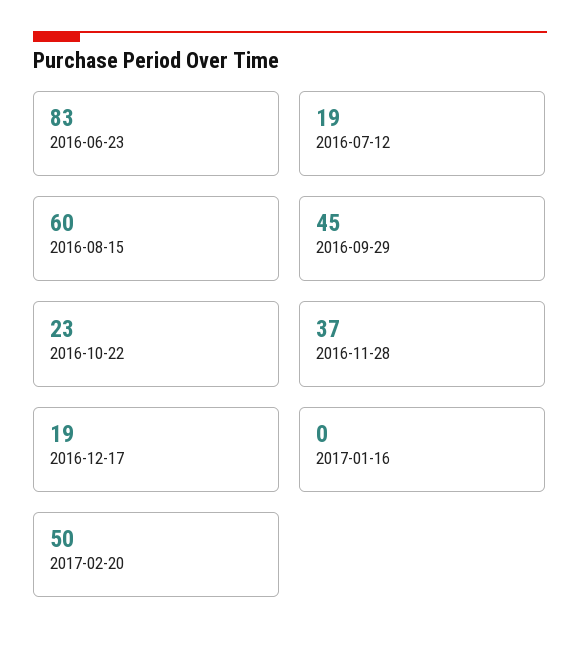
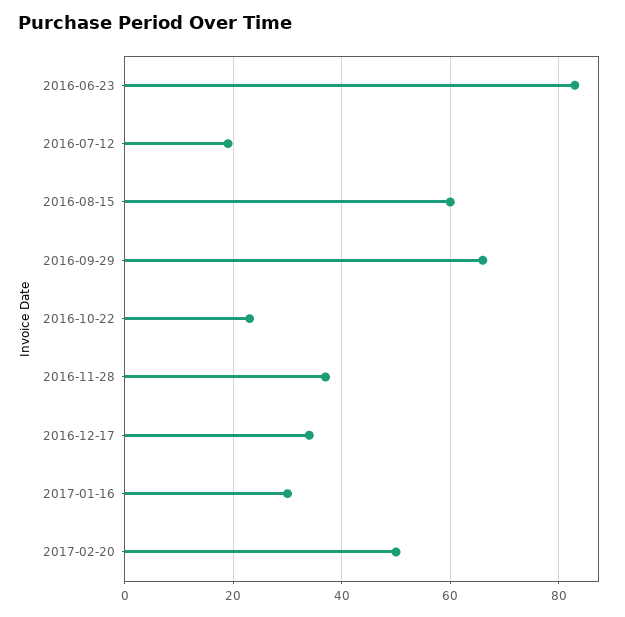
  {
    "2016-06-23": 83,
    "2016-07-12": 19,
    "2016-08-15": 60,
-   "2016-09-29": 45,
+   "2016-09-29": 65,
    "2016-10-22": 23,
    "2016-11-28": 37,
-   "2016-12-17": 19,
+   "2016-12-17": 35,
-   "2017-01-16": 0,
+   "2017-01-16": 30,
    "2017-02-20": 50
  }

